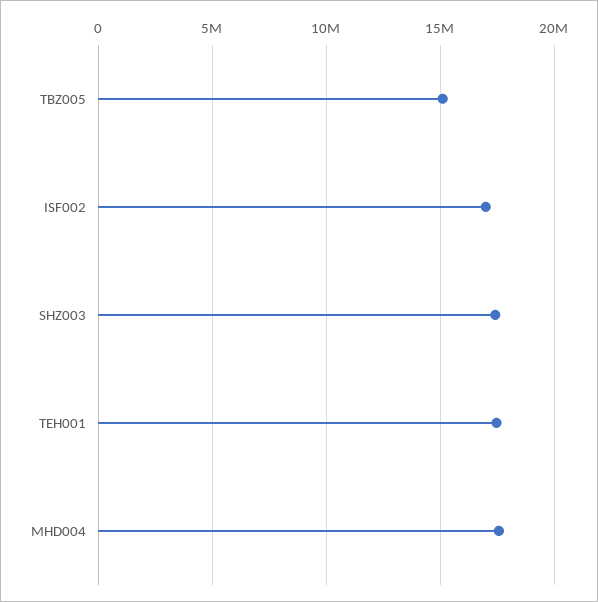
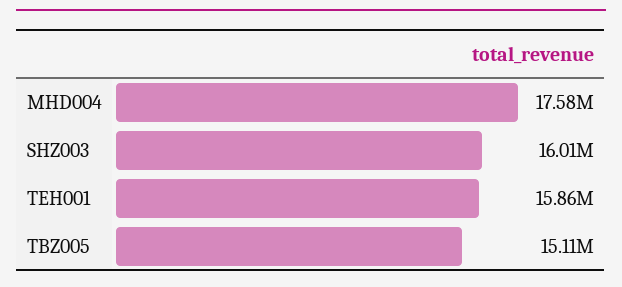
  {
    "TBZ005": 15110000,
-   "ISF002": 17000000,
-   "SHZ003": 17500000,
+   "SHZ003": 16010000,
-   "TEH001": 17500000,
+   "TEH001": 15860000,
    "MHD004": 17580000
  }

